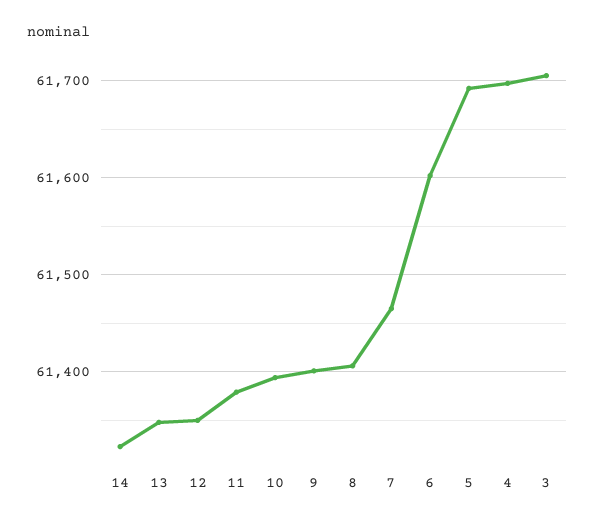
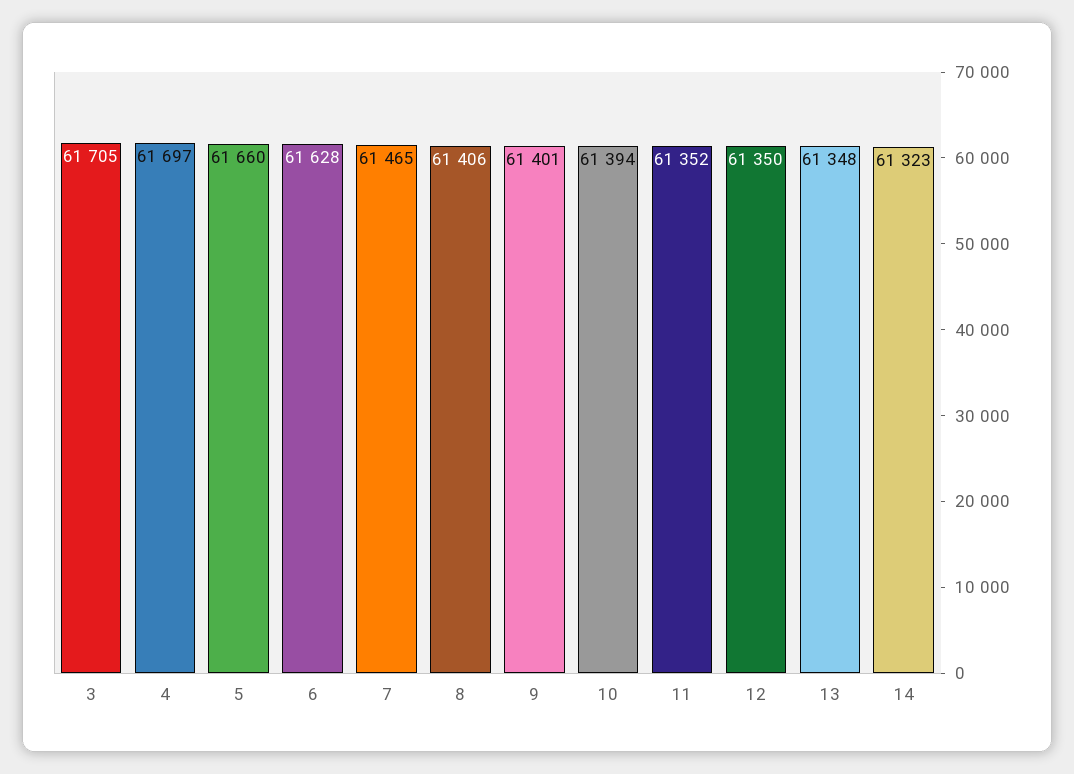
  {
    "14": 61323,
    "13": 61348,
    "12": 61350,
-   "11": 61380,
+   "11": 61352,
    "10": 61394,
    "9": 61401,
    "8": 61406,
    "7": 61465,
-   "6": 61600,
+   "6": 61628,
-   "5": 61690,
+   "5": 61660,
    "4": 61697,
    "3": 61705
  }

